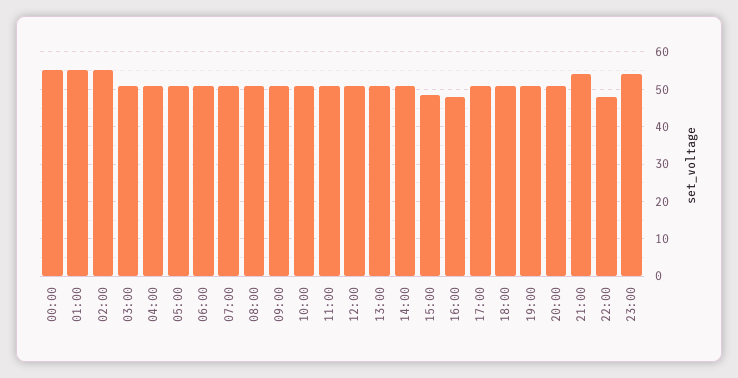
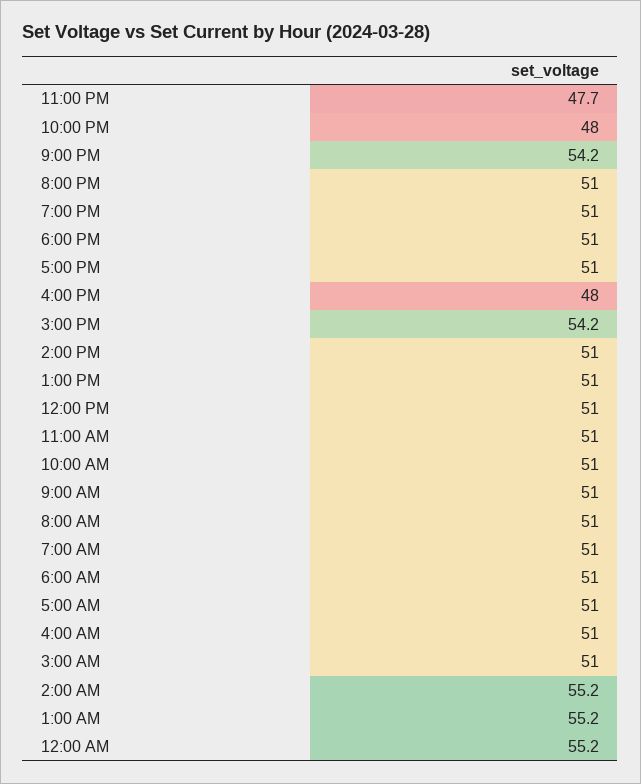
  {
    "00:00": 55.2,
    "01:00": 55.2,
    "02:00": 55.2,
    "03:00": 51,
    "04:00": 51,
    "05:00": 51,
    "06:00": 51,
    "07:00": 51,
    "08:00": 51,
    "09:00": 51,
    "10:00": 51,
    "11:00": 51,
    "12:00": 51,
    "13:00": 51,
    "14:00": 51,
-   "15:00": 48,
+   "15:00": 54.2,
    "16:00": 48,
    "17:00": 51,
    "18:00": 51,
    "19:00": 51,
    "20:00": 51,
    "21:00": 54.2,
    "22:00": 48,
-   "23:00": 54
+   "23:00": 47.7
  }

